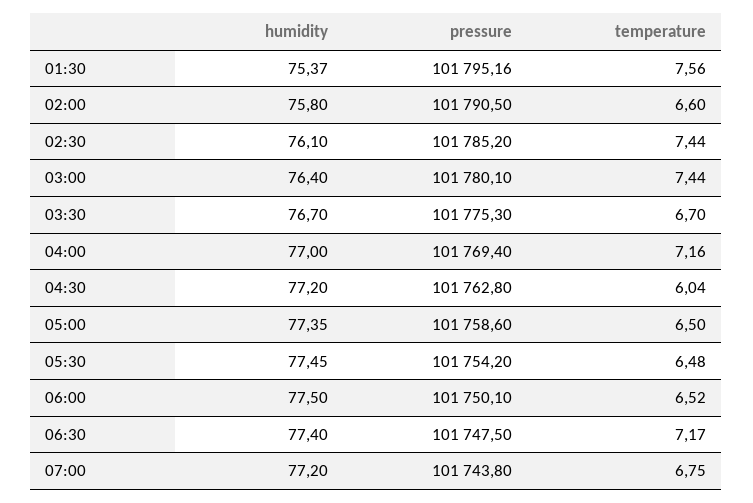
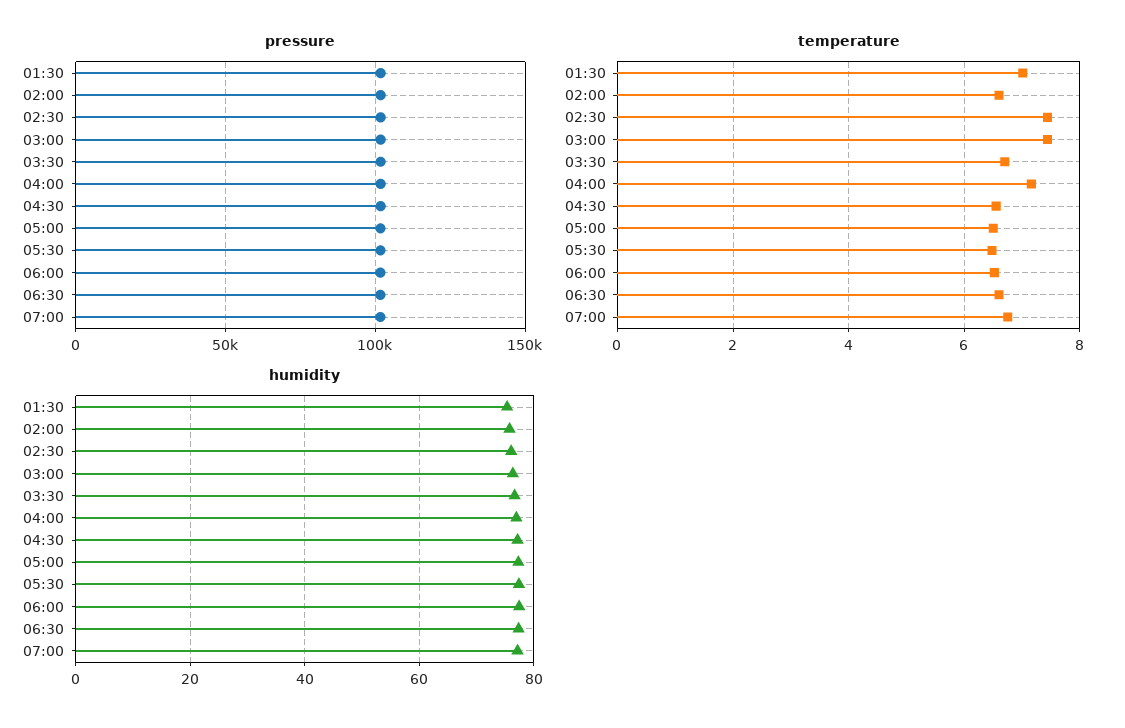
  {
    "humidity": {
      "01:30": 75.37,
      "02:00": 75.8,
      "02:30": 76.1,
      "03:00": 76.4,
      "03:30": 76.7,
      "04:00": 77,
      "04:30": 77.2,
      "05:00": 77.35,
      "05:30": 77.45,
      "06:00": 77.5,
      "06:30": 77.4,
      "07:00": 77.2
    },
    "pressure": {
      "01:30": 101795.16,
      "02:00": 101790.5,
      "02:30": 101785.2,
      "03:00": 101780.1,
      "03:30": 101775.3,
      "04:00": 101769.4,
      "04:30": 101762.8,
      "05:00": 101758.6,
      "05:30": 101754.2,
      "06:00": 101750.1,
      "06:30": 101747.5,
      "07:00": 101743.8
    },
    "temperature": {
-     "01:30": 7.56,
+     "01:30": 7,
      "02:00": 6.6,
      "02:30": 7.44,
      "03:00": 7.44,
      "03:30": 6.7,
      "04:00": 7.16,
-     "04:30": 6.04,
+     "04:30": 6.6,
      "05:00": 6.5,
      "05:30": 6.48,
      "06:00": 6.52,
-     "06:30": 7.17,
+     "06:30": 6.6,
      "07:00": 6.75
    }
  }

